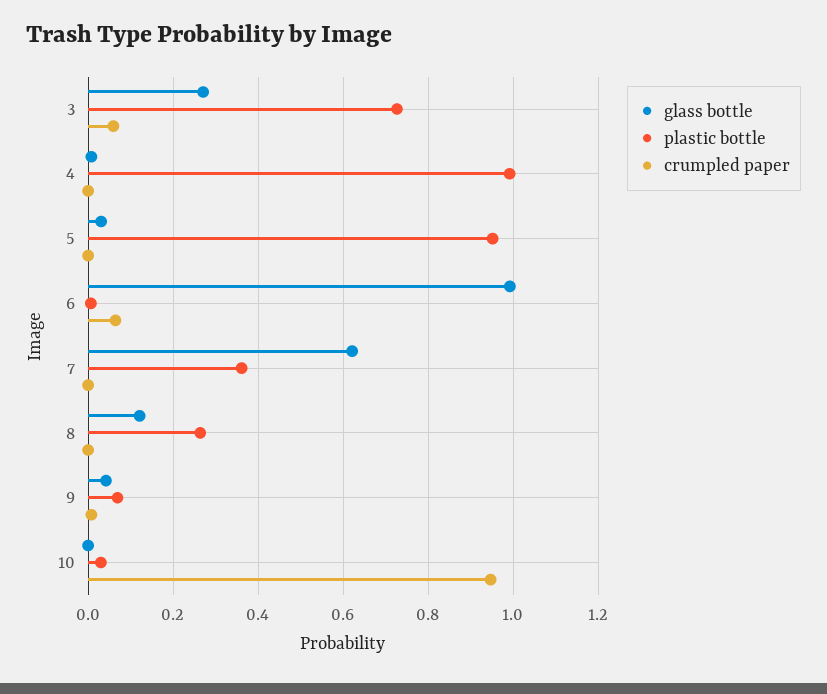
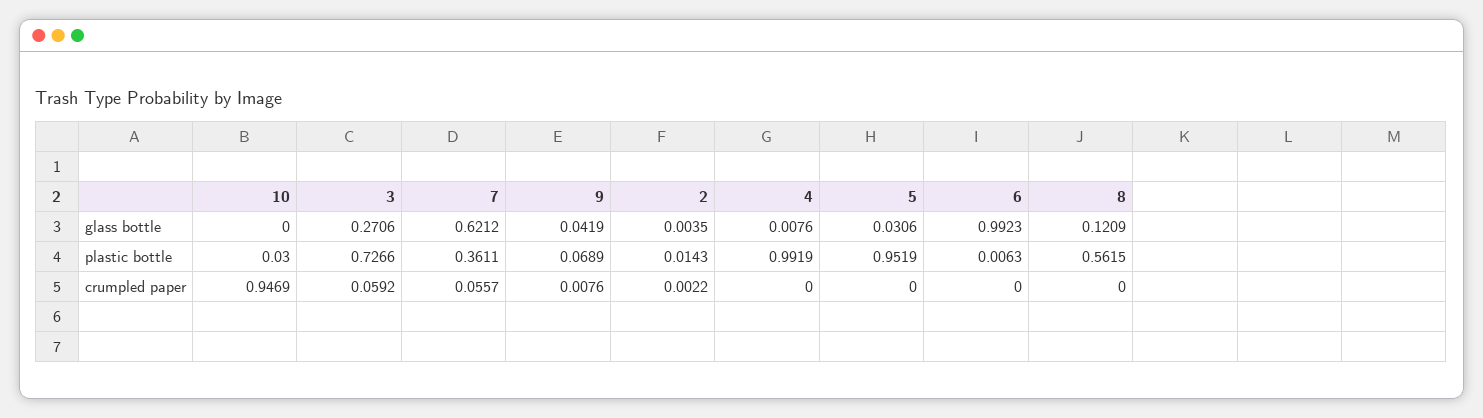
  {
    "glass bottle": {
      "3": 0.2706,
      "4": 0.0076,
      "5": 0.0306,
      "6": 0.9923,
      "7": 0.6212,
      "8": 0.1209,
      "9": 0.0419,
-     "10": 0
+     "10": 0,
+     "2": 0.0035
    },
    "plastic bottle": {
      "3": 0.7266,
      "4": 0.9919,
      "5": 0.9519,
      "6": 0.0063,
      "7": 0.3611,
-     "8": 0.26,
+     "8": 0.5615,
      "9": 0.0689,
-     "10": 0.03
+     "10": 0.03,
+     "2": 0.0143
    },
    "crumpled paper": {
      "3": 0.0592,
      "4": 0,
      "5": 0,
-     "6": 0.06,
+     "6": 0,
-     "7": 0,
+     "7": 0.0557,
      "8": 0,
      "9": 0.0076,
-     "10": 0.9469
+     "10": 0.9469,
+     "2": 0.0022
    }
  }

